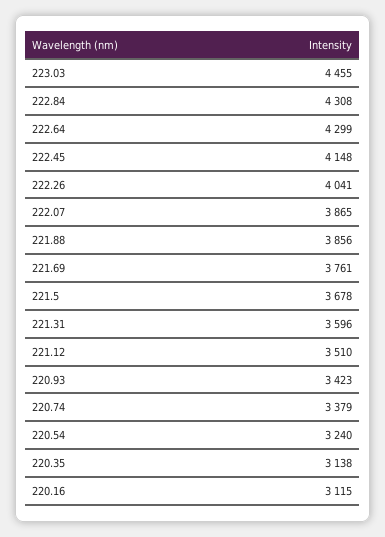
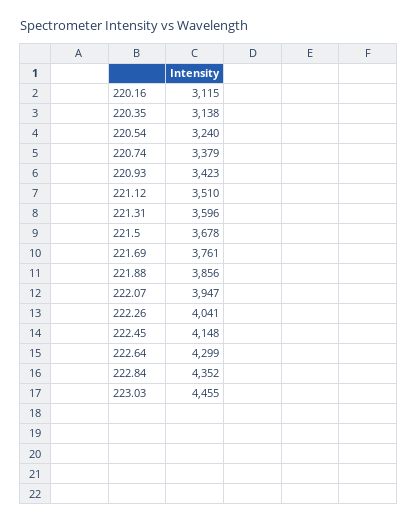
  {
    "223.03": 4455,
-   "222.84": 4308,
+   "222.84": 4352,
    "222.64": 4299,
    "222.45": 4148,
    "222.26": 4041,
-   "222.07": 3865,
+   "222.07": 3947,
    "221.88": 3856,
    "221.69": 3761,
    "221.5": 3678,
    "221.31": 3596,
    "221.12": 3510,
    "220.93": 3423,
    "220.74": 3379,
    "220.54": 3240,
    "220.35": 3138,
    "220.16": 3115
  }

